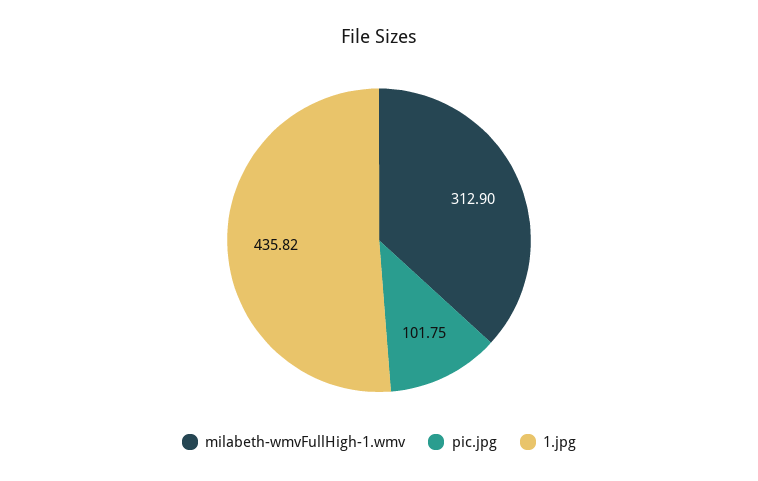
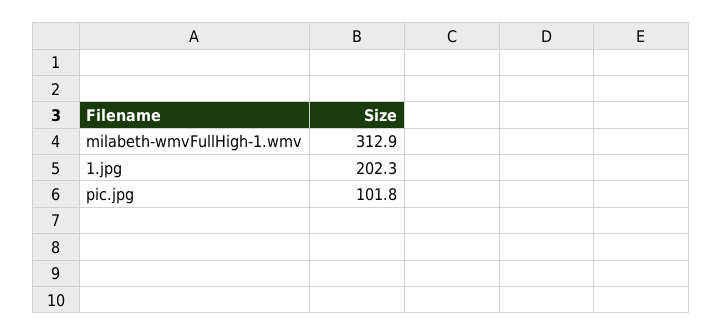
  {
    "milabeth-wmvFullHigh-1.wmv": 312.9,
    "pic.jpg": 101.75,
-   "1.jpg": 435.82
+   "1.jpg": 202.3
  }

